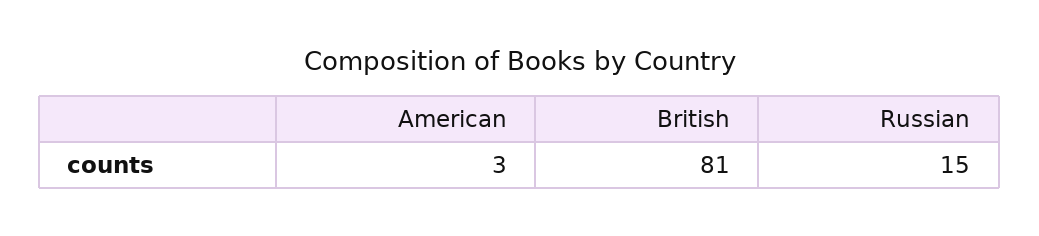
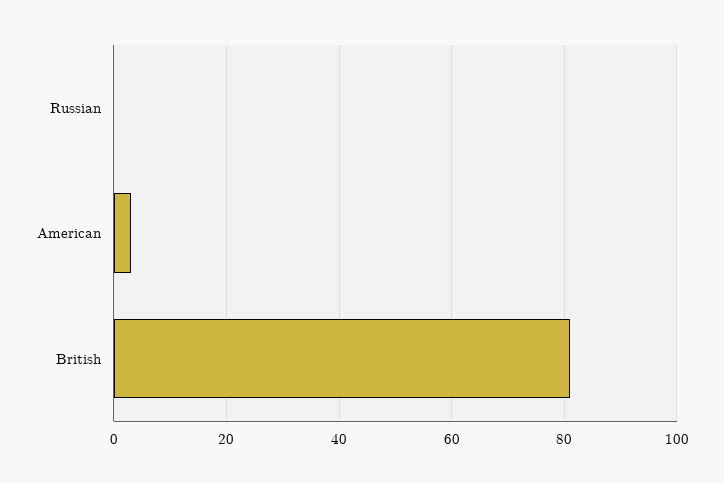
  {
    "American": 3,
    "British": 81,
-   "Russian": 15
+   "Russian": 0
  }

